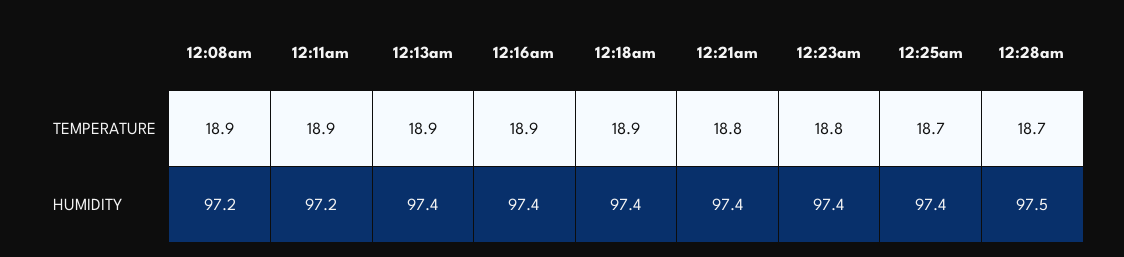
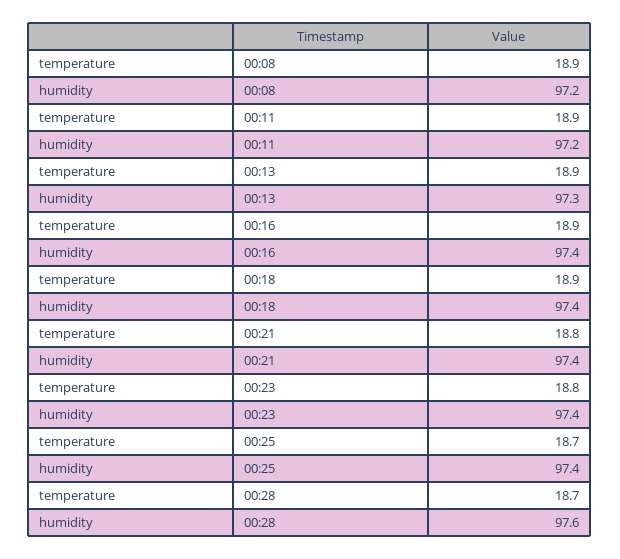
  {
    "12:08am": {
      "TEMPERATURE": 18.9,
      "HUMIDITY": 97.2
    },
    "12:11am": {
      "TEMPERATURE": 18.9,
      "HUMIDITY": 97.2
    },
    "12:13am": {
      "TEMPERATURE": 18.9,
-     "HUMIDITY": 97.4
+     "HUMIDITY": 97.3
    },
    "12:16am": {
      "TEMPERATURE": 18.9,
      "HUMIDITY": 97.4
    },
    "12:18am": {
      "TEMPERATURE": 18.9,
      "HUMIDITY": 97.4
    },
    "12:21am": {
      "TEMPERATURE": 18.8,
      "HUMIDITY": 97.4
    },
    "12:23am": {
      "TEMPERATURE": 18.8,
      "HUMIDITY": 97.4
    },
    "12:25am": {
      "TEMPERATURE": 18.7,
      "HUMIDITY": 97.4
    },
    "12:28am": {
      "TEMPERATURE": 18.7,
-     "HUMIDITY": 97.5
+     "HUMIDITY": 97.6
    }
  }

